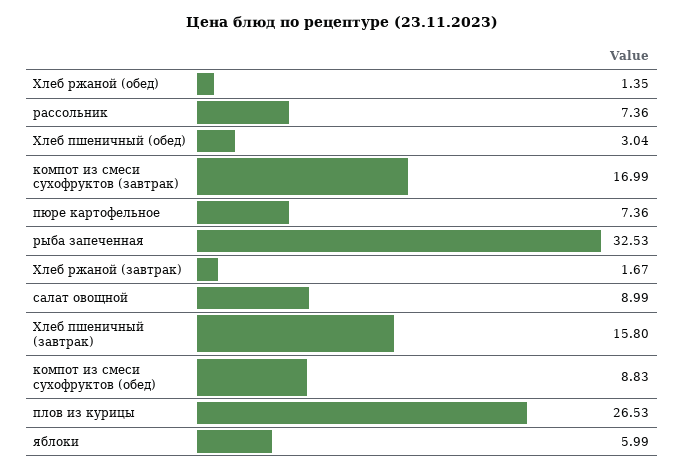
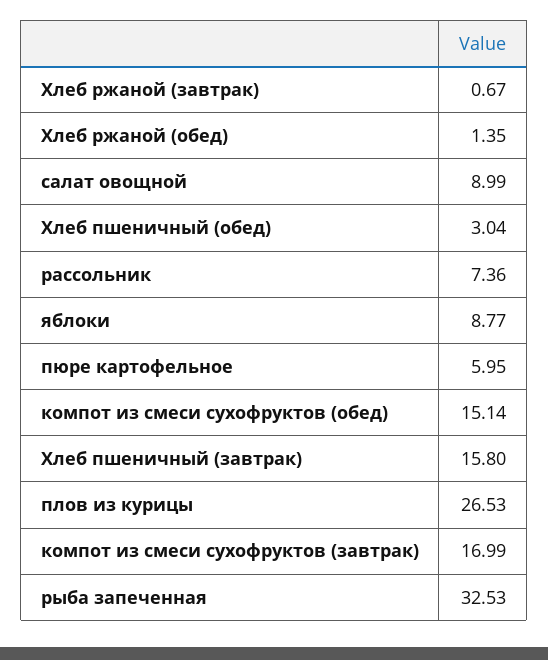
  {
    "Хлеб ржаной (обед)": 1.35,
    "рассольник": 7.36,
    "Хлеб пшеничный (обед)": 3.04,
    "компот из смеси сухофруктов (завтрак)": 16.99,
-   "пюре картофельное": 7.36,
+   "пюре картофельное": 5.95,
    "рыба запеченная": 32.53,
-   "Хлеб ржаной (завтрак)": 1.67,
+   "Хлеб ржаной (завтрак)": 0.67,
    "салат овощной": 8.99,
    "Хлеб пшеничный (завтрак)": 15.8,
-   "компот из смеси сухофруктов (обед)": 8.83,
+   "компот из смеси сухофруктов (обед)": 15.14,
    "плов из курицы": 26.53,
-   "яблоки": 5.99
+   "яблоки": 8.77
  }

